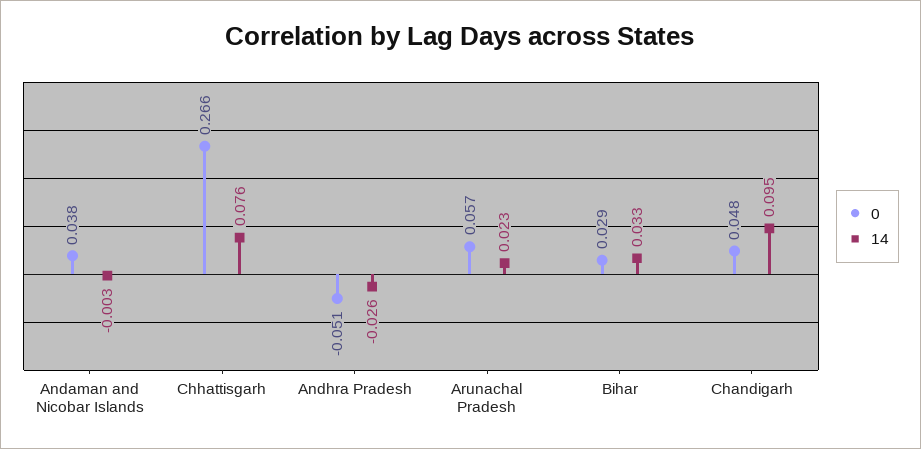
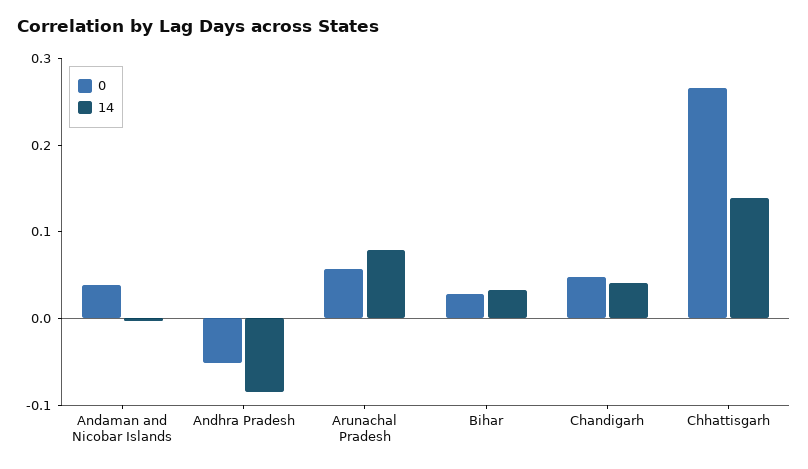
  {
    "0": {
      "Andaman and Nicobar Islands": 0.038,
      "Chhattisgarh": 0.266,
      "Andhra Pradesh": -0.051,
      "Arunachal Pradesh": 0.057,
      "Bihar": 0.029,
      "Chandigarh": 0.048
    },
    "14": {
      "Andaman and Nicobar Islands": -0.003,
-     "Chhattisgarh": 0.076,
+     "Chhattisgarh": 0.14,
-     "Andhra Pradesh": -0.026,
+     "Andhra Pradesh": -0.08,
-     "Arunachal Pradesh": 0.023,
+     "Arunachal Pradesh": 0.08,
      "Bihar": 0.033,
-     "Chandigarh": 0.095
+     "Chandigarh": 0.04
    }
  }

